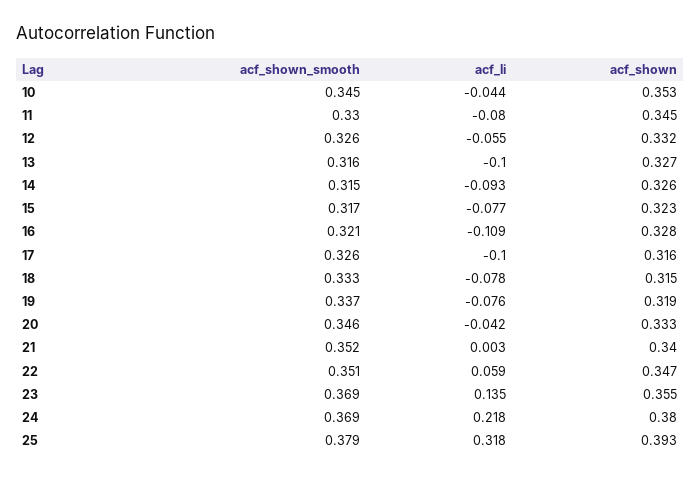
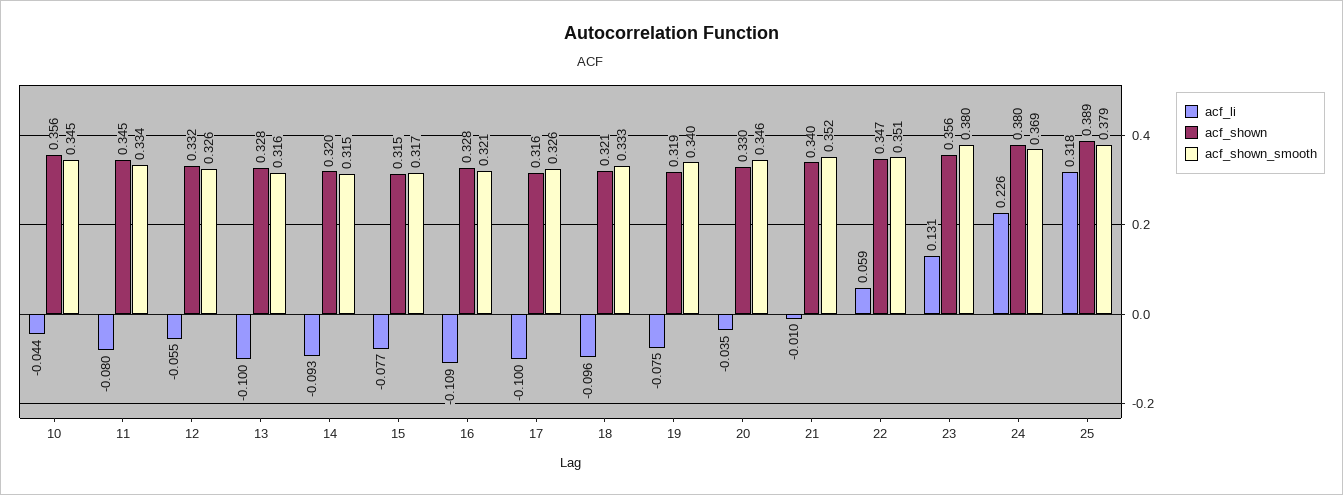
  {
    "acf_shown_smooth": {
      "10": 0.345,
-     "11": 0.33,
+     "11": 0.334,
      "12": 0.326,
      "13": 0.316,
      "14": 0.315,
      "15": 0.317,
      "16": 0.321,
      "17": 0.326,
      "18": 0.333,
-     "19": 0.337,
+     "19": 0.34,
      "20": 0.346,
      "21": 0.352,
      "22": 0.351,
-     "23": 0.369,
+     "23": 0.38,
      "24": 0.369,
      "25": 0.379
    },
    "acf_li": {
      "10": -0.044,
      "11": -0.08,
      "12": -0.055,
      "13": -0.1,
      "14": -0.093,
      "15": -0.077,
      "16": -0.109,
      "17": -0.1,
-     "18": -0.078,
+     "18": -0.096,
-     "19": -0.076,
+     "19": -0.075,
-     "20": -0.042,
+     "20": -0.035,
-     "21": 0.003,
+     "21": -0.01,
      "22": 0.059,
-     "23": 0.135,
+     "23": 0.131,
-     "24": 0.218,
+     "24": 0.226,
      "25": 0.318
    },
    "acf_shown": {
-     "10": 0.353,
+     "10": 0.356,
      "11": 0.345,
      "12": 0.332,
-     "13": 0.327,
+     "13": 0.328,
-     "14": 0.326,
+     "14": 0.32,
-     "15": 0.323,
+     "15": 0.315,
      "16": 0.328,
      "17": 0.316,
-     "18": 0.315,
+     "18": 0.321,
      "19": 0.319,
-     "20": 0.333,
+     "20": 0.33,
      "21": 0.34,
      "22": 0.347,
-     "23": 0.355,
+     "23": 0.356,
      "24": 0.38,
-     "25": 0.393
+     "25": 0.389
    }
  }

